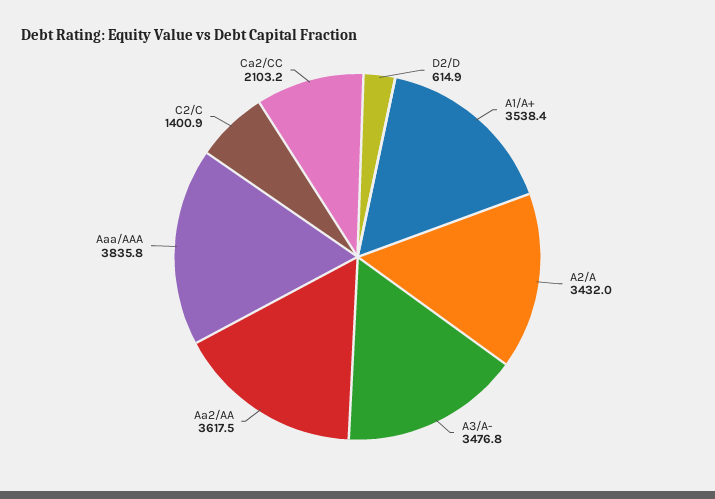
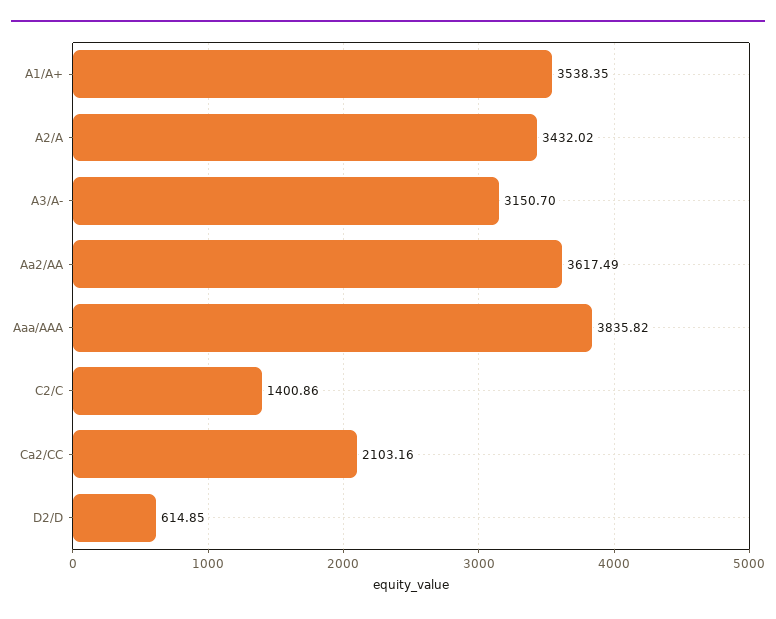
  {
    "D2/D": 614.85,
    "A1/A+": 3538.35,
    "A2/A": 3432.02,
-   "A3/A-": 3476.8,
+   "A3/A-": 3150.7,
    "Aa2/AA": 3617.49,
    "Aaa/AAA": 3835.82,
    "C2/C": 1400.86,
    "Ca2/CC": 2103.16
  }

